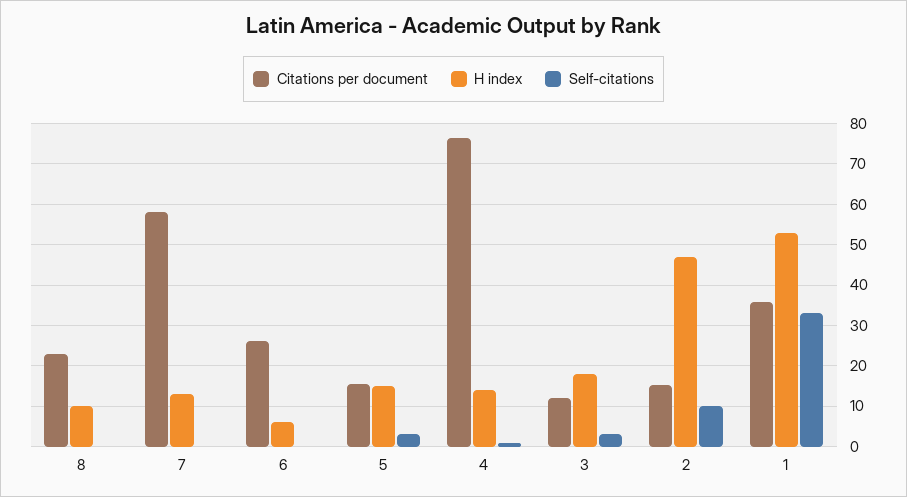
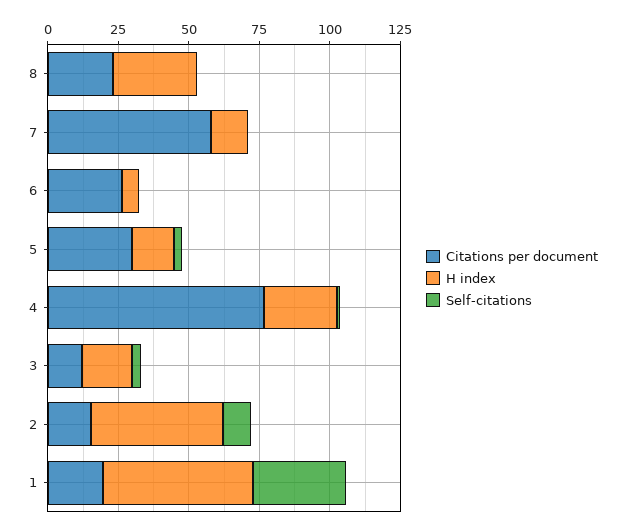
  {
    "Citations per document": {
      "8": 24,
      "7": 58,
      "6": 26,
-     "5": 16,
+     "5": 30,
      "4": 76,
      "3": 12,
      "2": 16,
-     "1": 36
+     "1": 20
    },
    "H index": {
-     "8": 10,
+     "8": 30,
      "7": 14,
      "6": 6,
      "5": 16,
-     "4": 14,
+     "4": 25,
      "3": 18,
      "2": 48,
      "1": 54
    },
    "Self-citations": {
      "8": 0,
      "7": 0,
      "6": 0,
      "5": 4,
      "4": 2,
      "3": 4,
      "2": 10,
      "1": 34
    }
  }

